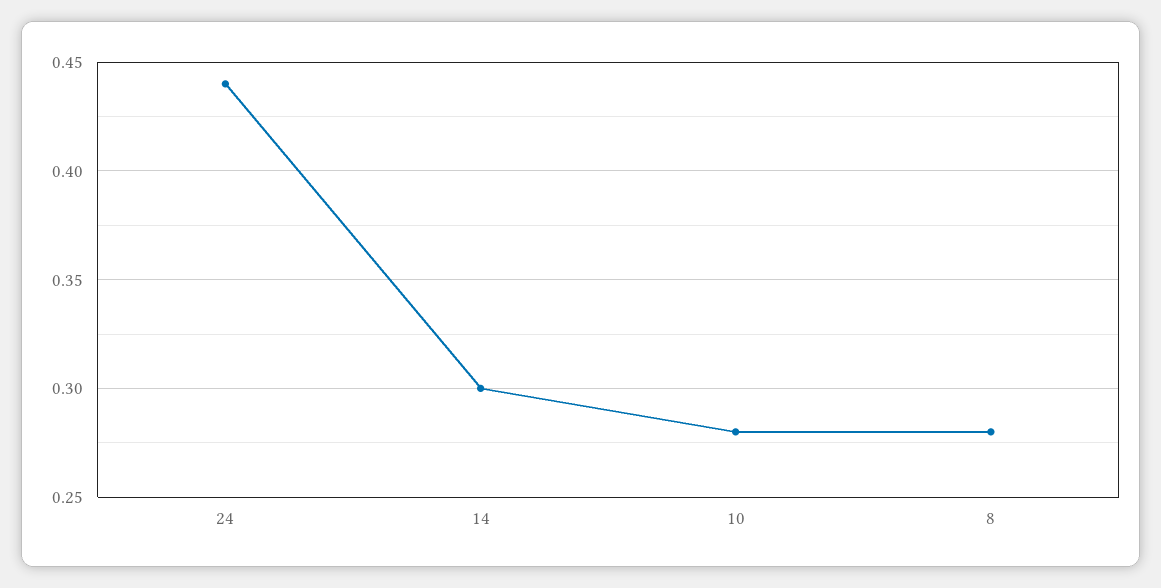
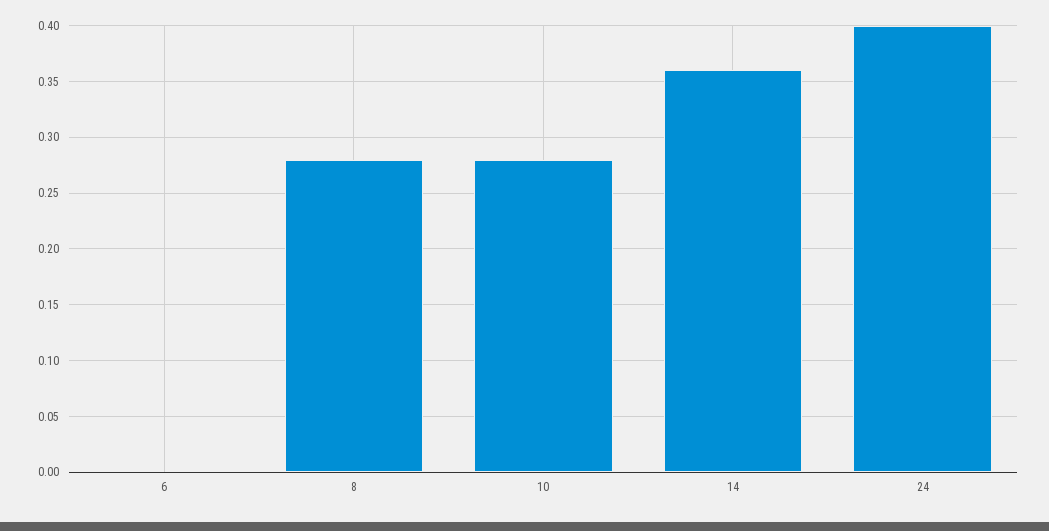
  {
-   "24": 0.44,
+   "24": 0.4,
-   "14": 0.3,
+   "14": 0.36,
    "10": 0.28,
-   "8": 0.28
+   "8": 0.28,
+   "6": 0
  }

